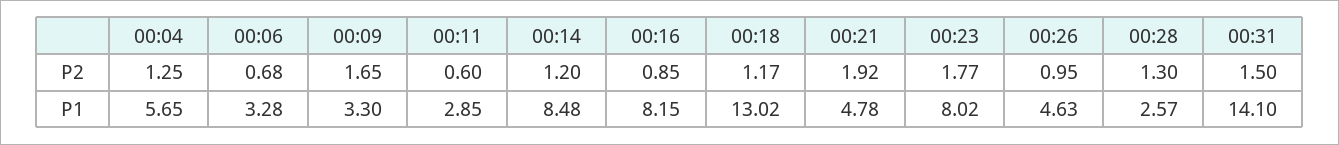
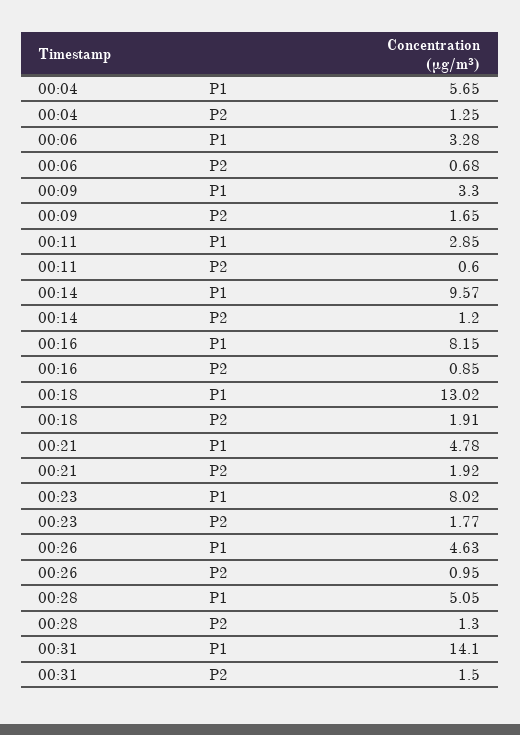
  {
    "00:04": {
      "P2": 1.25,
      "P1": 5.65
    },
    "00:06": {
      "P2": 0.68,
      "P1": 3.28
    },
    "00:09": {
      "P2": 1.65,
      "P1": 3.3
    },
    "00:11": {
      "P2": 0.6,
      "P1": 2.85
    },
    "00:14": {
      "P2": 1.2,
-     "P1": 8.48
+     "P1": 9.57
    },
    "00:16": {
      "P2": 0.85,
      "P1": 8.15
    },
    "00:18": {
-     "P2": 1.17,
+     "P2": 1.91,
      "P1": 13.02
    },
    "00:21": {
      "P2": 1.92,
      "P1": 4.78
    },
    "00:23": {
      "P2": 1.77,
      "P1": 8.02
    },
    "00:26": {
      "P2": 0.95,
      "P1": 4.63
    },
    "00:28": {
      "P2": 1.3,
-     "P1": 2.57
+     "P1": 5.05
    },
    "00:31": {
      "P2": 1.5,
      "P1": 14.1
    }
  }

